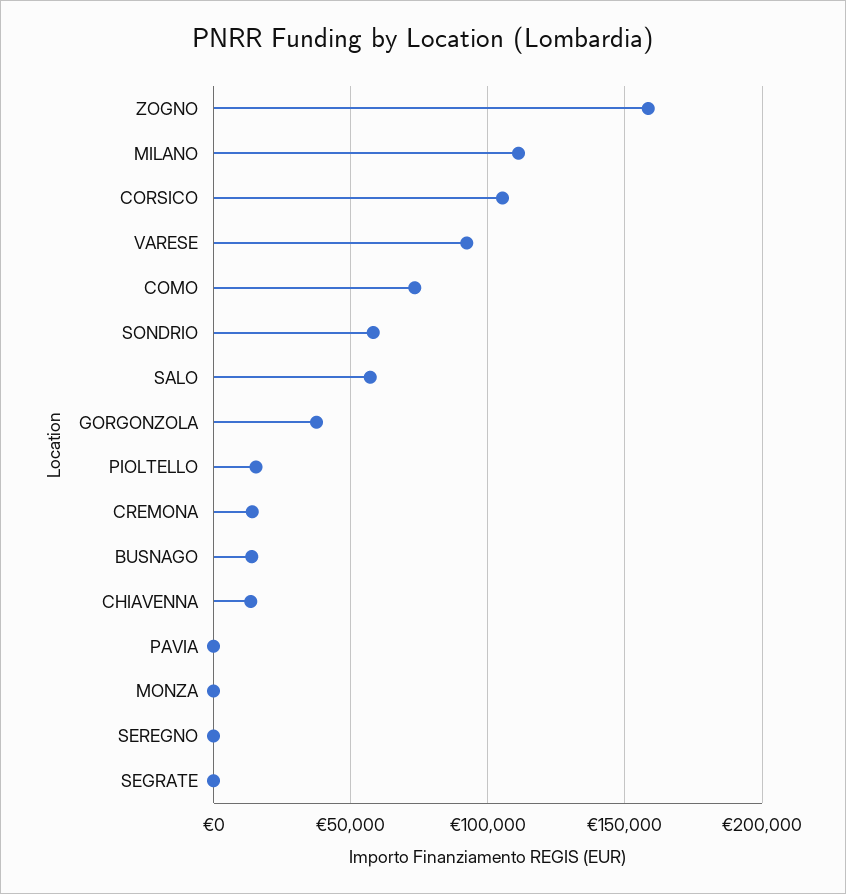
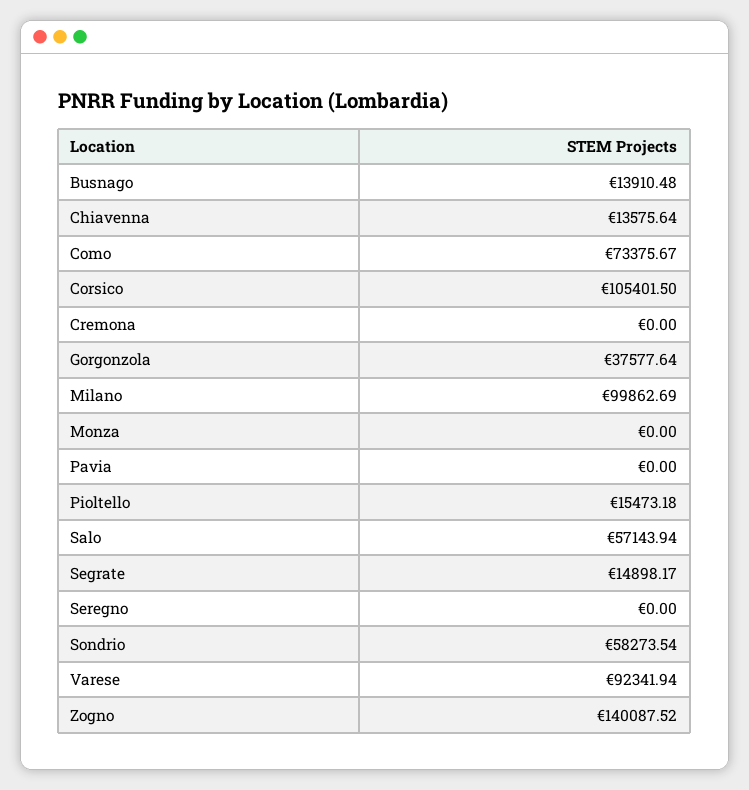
  {
-   "ZOGNO": 160000,
+   "ZOGNO": 140087.52,
-   "MILANO": 110000,
+   "MILANO": 99862.69,
    "CORSICO": 105401.5,
    "VARESE": 92341.94,
    "COMO": 73375.67,
    "SONDRIO": 58273.54,
    "SALO": 57143.94,
    "GORGONZOLA": 37577.64,
    "PIOLTELLO": 15473.18,
-   "CREMONA": 15000,
+   "CREMONA": 0,
    "BUSNAGO": 13910.48,
    "CHIAVENNA": 13575.64,
    "PAVIA": 0,
    "MONZA": 0,
    "SEREGNO": 0,
-   "SEGRATE": 0
+   "SEGRATE": 14898.17
  }

